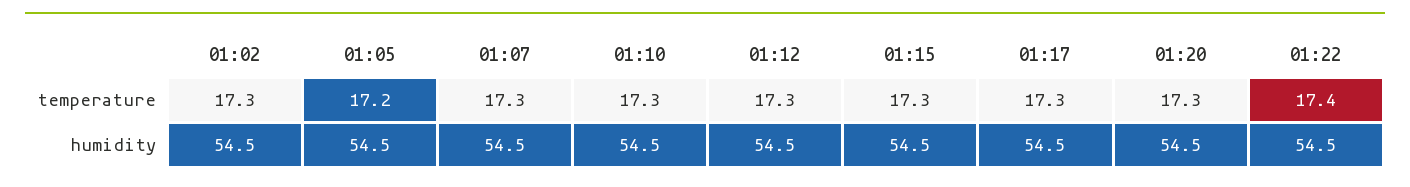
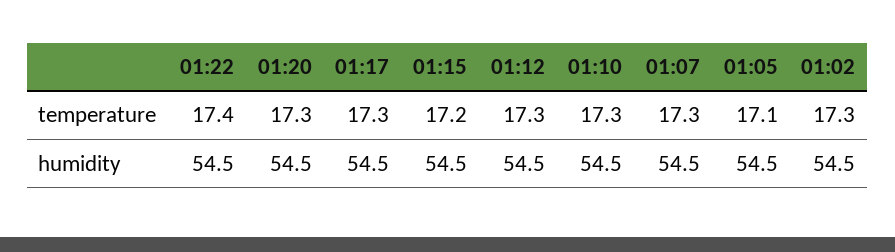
  {
    "01:02": {
      "temperature": 17.3,
      "humidity": 54.5
    },
    "01:05": {
-     "temperature": 17.2,
+     "temperature": 17.1,
      "humidity": 54.5
    },
    "01:07": {
      "temperature": 17.3,
      "humidity": 54.5
    },
    "01:10": {
      "temperature": 17.3,
      "humidity": 54.5
    },
    "01:12": {
      "temperature": 17.3,
      "humidity": 54.5
    },
    "01:15": {
-     "temperature": 17.3,
+     "temperature": 17.2,
      "humidity": 54.5
    },
    "01:17": {
      "temperature": 17.3,
      "humidity": 54.5
    },
    "01:20": {
      "temperature": 17.3,
      "humidity": 54.5
    },
    "01:22": {
      "temperature": 17.4,
      "humidity": 54.5
    }
  }

